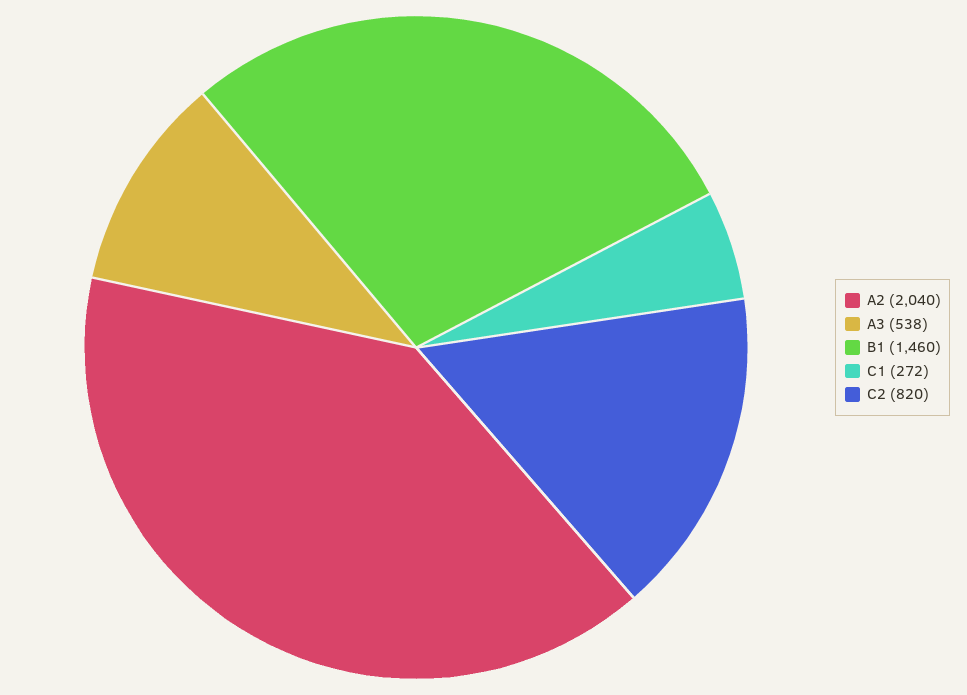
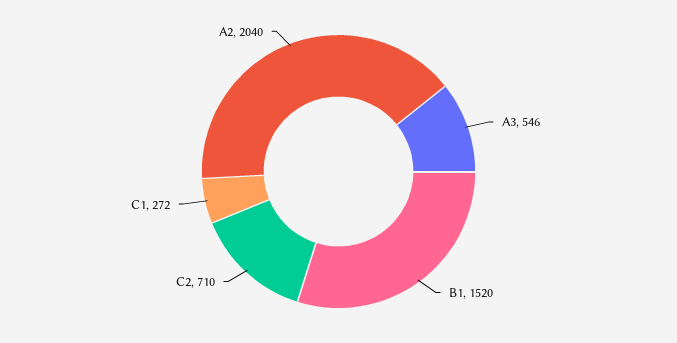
  {
    "A2": 2040,
-   "A3": 538,
+   "A3": 546,
-   "B1": 1460,
+   "B1": 1520,
    "C1": 272,
-   "C2": 820
+   "C2": 710
  }

